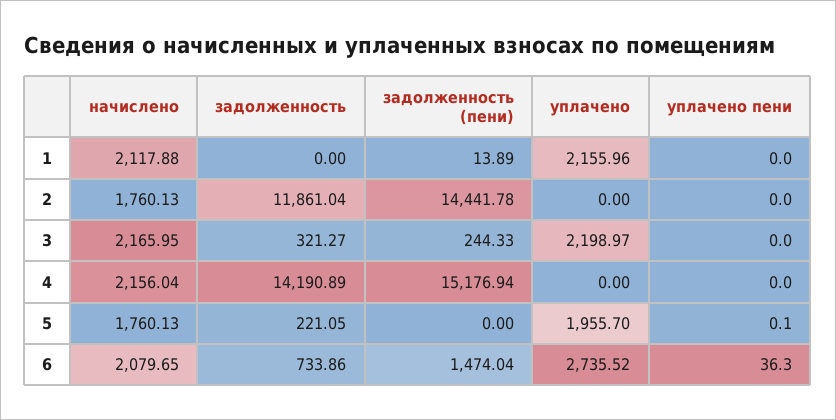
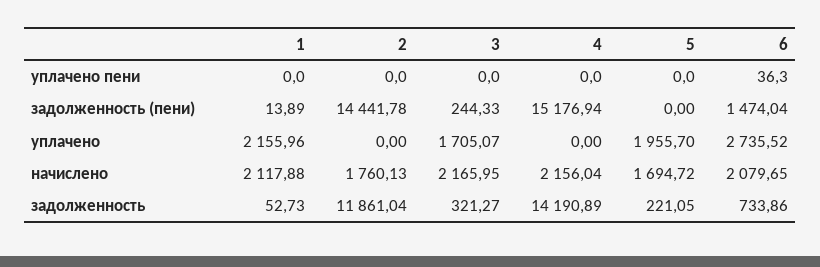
  {
    "начислено": {
      "1": 2117.88,
      "2": 1760.13,
      "3": 2165.95,
      "4": 2156.04,
-     "5": 1760.13,
+     "5": 1694.72,
      "6": 2079.65
    },
    "задолженность": {
-     "1": 0,
+     "1": 52.73,
      "2": 11861.04,
      "3": 321.27,
      "4": 14190.89,
      "5": 221.05,
      "6": 733.86
    },
    "задолженность (пени)": {
      "1": 13.89,
      "2": 14441.78,
      "3": 244.33,
      "4": 15176.94,
      "5": 0,
      "6": 1474.04
    },
    "уплачено": {
      "1": 2155.96,
      "2": 0,
-     "3": 2198.97,
+     "3": 1705.07,
      "4": 0,
      "5": 1955.7,
      "6": 2735.52
    },
    "уплачено пени": {
      "1": 0,
      "2": 0,
      "3": 0,
      "4": 0,
-     "5": 0.1,
+     "5": 0,
      "6": 36.3
    }
  }

